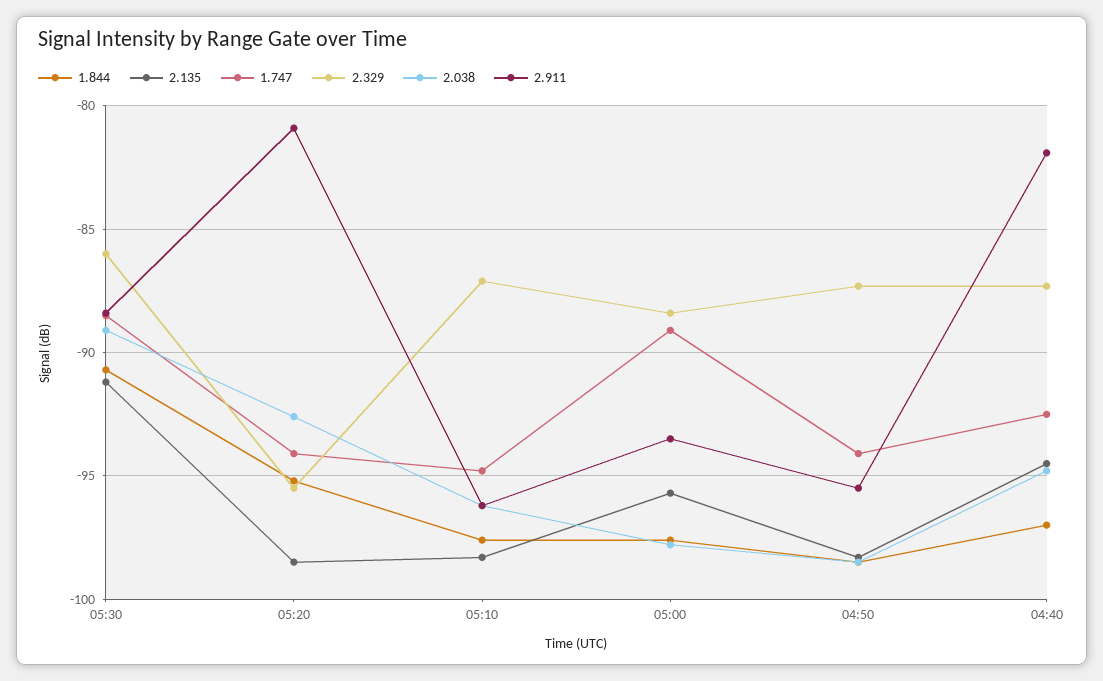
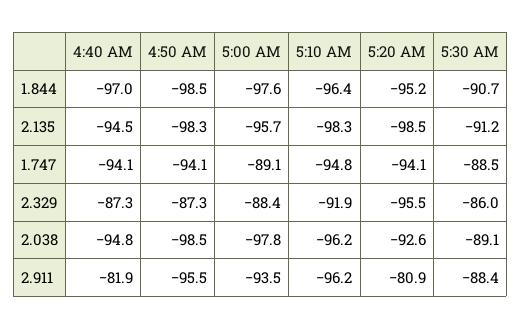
  {
    "1.844": {
      "05:30": -90.7,
      "05:20": -95.2,
-     "05:10": -97.5,
+     "05:10": -96.4,
      "05:00": -97.6,
      "04:50": -98.5,
      "04:40": -97
    },
    "2.135": {
      "05:30": -91.2,
      "05:20": -98.5,
      "05:10": -98.3,
      "05:00": -95.7,
      "04:50": -98.3,
      "04:40": -94.5
    },
    "1.747": {
      "05:30": -88.5,
      "05:20": -94.1,
      "05:10": -94.8,
      "05:00": -89.1,
      "04:50": -94.1,
-     "04:40": -92.5
+     "04:40": -94.1
    },
    "2.329": {
      "05:30": -86,
      "05:20": -95.5,
-     "05:10": -87,
+     "05:10": -91.9,
      "05:00": -88.4,
      "04:50": -87.3,
      "04:40": -87.3
    },
    "2.038": {
      "05:30": -89.1,
      "05:20": -92.6,
      "05:10": -96.2,
      "05:00": -97.8,
      "04:50": -98.5,
      "04:40": -94.8
    },
    "2.911": {
      "05:30": -88.4,
      "05:20": -80.9,
      "05:10": -96.2,
      "05:00": -93.5,
      "04:50": -95.5,
      "04:40": -81.9
    }
  }

